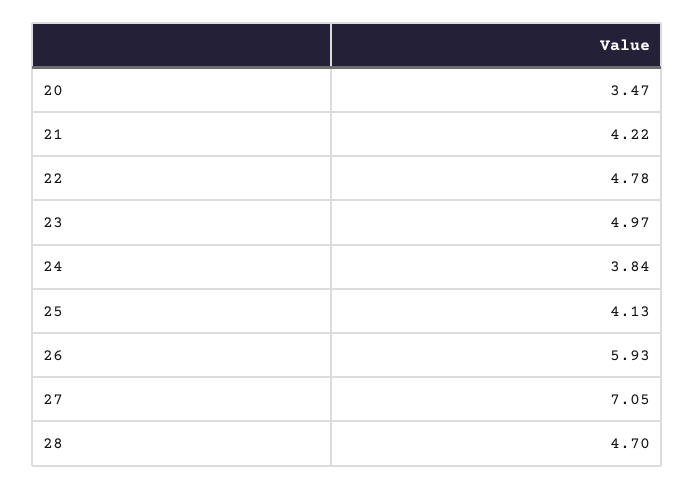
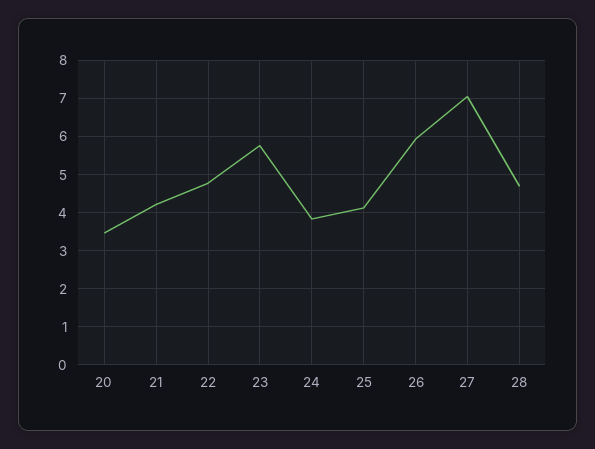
  {
    "20": 3.47,
    "21": 4.22,
    "22": 4.78,
-   "23": 4.97,
+   "23": 5.8,
    "24": 3.84,
    "25": 4.13,
    "26": 5.93,
    "27": 7.05,
    "28": 4.7
  }

